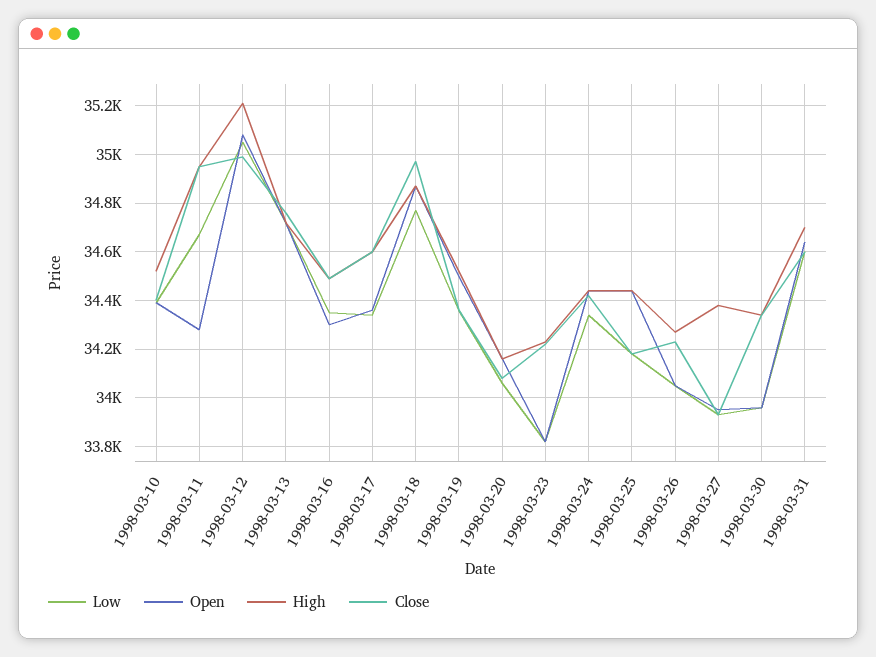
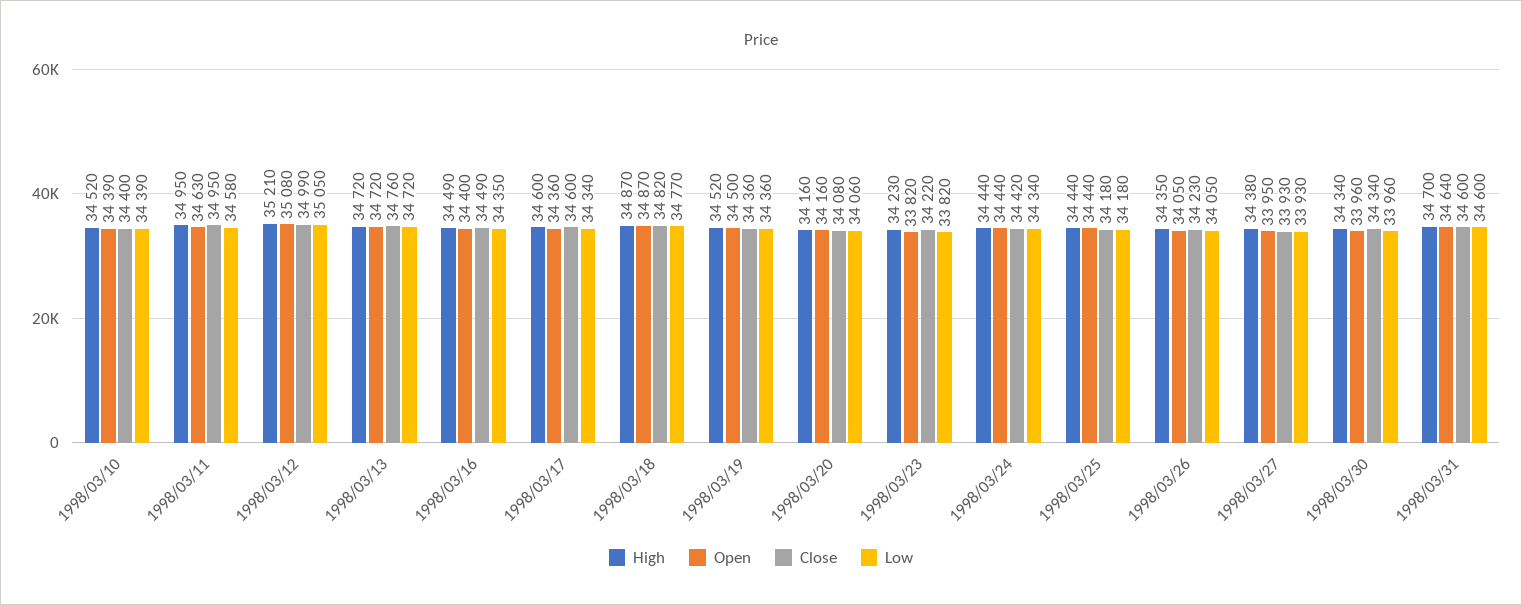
  {
    "Low": {
      "1998-03-10": 34390,
-     "1998-03-11": 34675,
+     "1998-03-11": 34580,
      "1998-03-12": 35050,
      "1998-03-13": 34720,
      "1998-03-16": 34350,
      "1998-03-17": 34340,
      "1998-03-18": 34770,
      "1998-03-19": 34360,
      "1998-03-20": 34060,
      "1998-03-23": 33820,
      "1998-03-24": 34340,
      "1998-03-25": 34180,
      "1998-03-26": 34050,
      "1998-03-27": 33930,
      "1998-03-30": 33960,
      "1998-03-31": 34600
    },
    "Open": {
      "1998-03-10": 34390,
-     "1998-03-11": 34275,
+     "1998-03-11": 34630,
      "1998-03-12": 35080,
      "1998-03-13": 34720,
-     "1998-03-16": 34300,
+     "1998-03-16": 34400,
      "1998-03-17": 34360,
      "1998-03-18": 34870,
      "1998-03-19": 34500,
      "1998-03-20": 34160,
      "1998-03-23": 33820,
      "1998-03-24": 34440,
      "1998-03-25": 34440,
      "1998-03-26": 34050,
      "1998-03-27": 33950,
      "1998-03-30": 33960,
      "1998-03-31": 34640
    },
    "High": {
      "1998-03-10": 34520,
      "1998-03-11": 34950,
      "1998-03-12": 35210,
      "1998-03-13": 34720,
      "1998-03-16": 34490,
      "1998-03-17": 34600,
      "1998-03-18": 34870,
      "1998-03-19": 34520,
      "1998-03-20": 34160,
      "1998-03-23": 34230,
      "1998-03-24": 34440,
      "1998-03-25": 34440,
-     "1998-03-26": 34275,
+     "1998-03-26": 34350,
      "1998-03-27": 34380,
      "1998-03-30": 34340,
      "1998-03-31": 34700
    },
    "Close": {
      "1998-03-10": 34400,
      "1998-03-11": 34950,
      "1998-03-12": 34990,
      "1998-03-13": 34760,
      "1998-03-16": 34490,
      "1998-03-17": 34600,
-     "1998-03-18": 34975,
+     "1998-03-18": 34820,
      "1998-03-19": 34360,
      "1998-03-20": 34080,
      "1998-03-23": 34220,
      "1998-03-24": 34420,
      "1998-03-25": 34180,
      "1998-03-26": 34230,
      "1998-03-27": 33930,
      "1998-03-30": 34340,
      "1998-03-31": 34600
    }
  }

